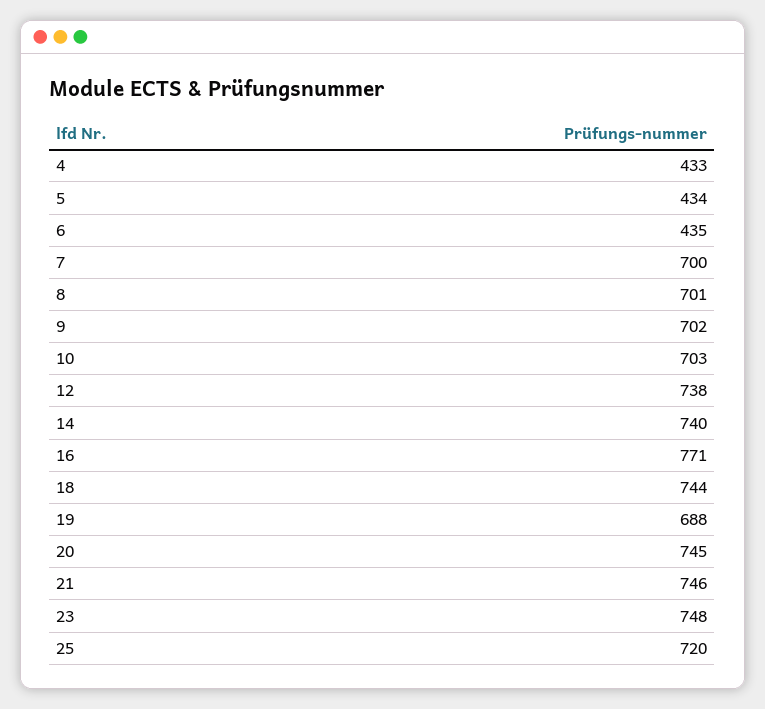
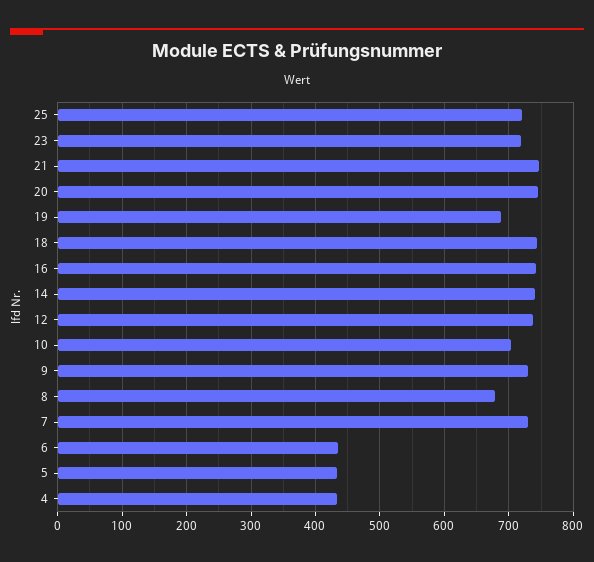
  {
    "4": 433,
    "5": 434,
    "6": 435,
-   "7": 700,
+   "7": 730,
-   "8": 701,
+   "8": 680,
-   "9": 702,
+   "9": 730,
    "10": 703,
    "12": 738,
    "14": 740,
-   "16": 771,
+   "16": 740,
    "18": 744,
    "19": 688,
    "20": 745,
    "21": 746,
-   "23": 748,
+   "23": 720,
    "25": 720
  }

